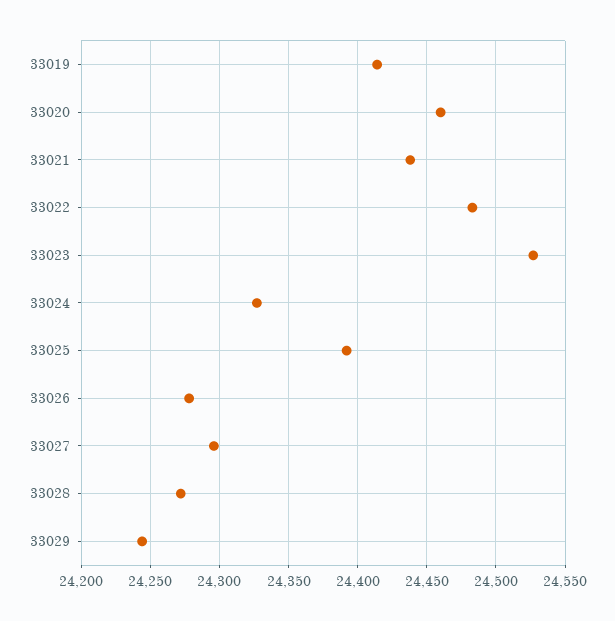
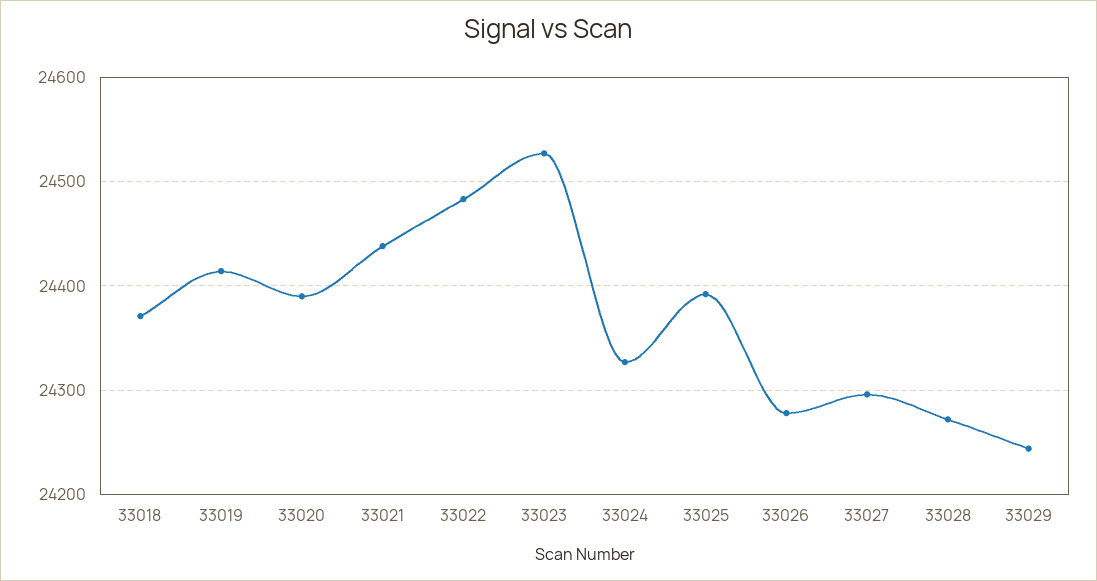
  {
    "33019": 24415,
-   "33020": 24460,
+   "33020": 24390,
    "33021": 24440,
    "33022": 24485,
    "33023": 24525,
    "33024": 24325,
    "33025": 24390,
    "33026": 24280,
    "33027": 24295,
    "33028": 24270,
-   "33029": 24245
+   "33029": 24245,
+   "33018": 24370
  }

